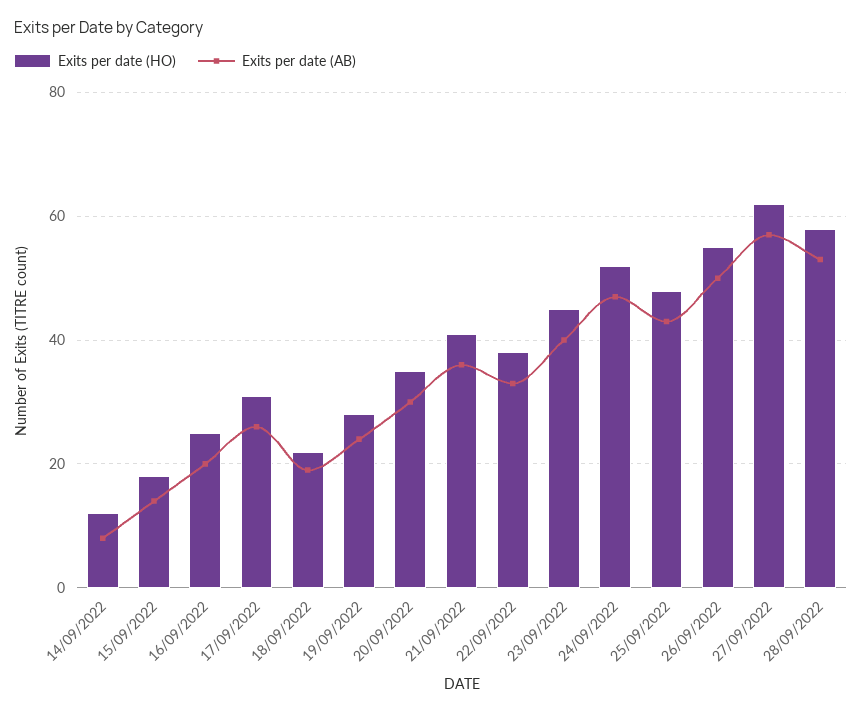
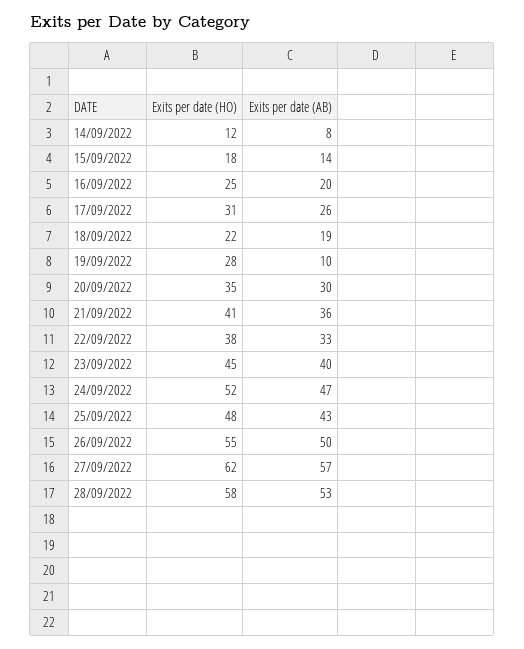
  {
    "Exits per date (HO)": {
      "14/09/2022": 12,
      "15/09/2022": 18,
      "16/09/2022": 25,
      "17/09/2022": 31,
      "18/09/2022": 22,
      "19/09/2022": 28,
      "20/09/2022": 35,
      "21/09/2022": 41,
      "22/09/2022": 38,
      "23/09/2022": 45,
      "24/09/2022": 52,
      "25/09/2022": 48,
      "26/09/2022": 55,
      "27/09/2022": 62,
      "28/09/2022": 58
    },
    "Exits per date (AB)": {
      "14/09/2022": 8,
      "15/09/2022": 14,
      "16/09/2022": 20,
      "17/09/2022": 26,
      "18/09/2022": 19,
-     "19/09/2022": 25,
+     "19/09/2022": 10,
      "20/09/2022": 30,
      "21/09/2022": 36,
      "22/09/2022": 33,
      "23/09/2022": 40,
      "24/09/2022": 47,
      "25/09/2022": 43,
      "26/09/2022": 50,
      "27/09/2022": 57,
      "28/09/2022": 53
    }
  }

